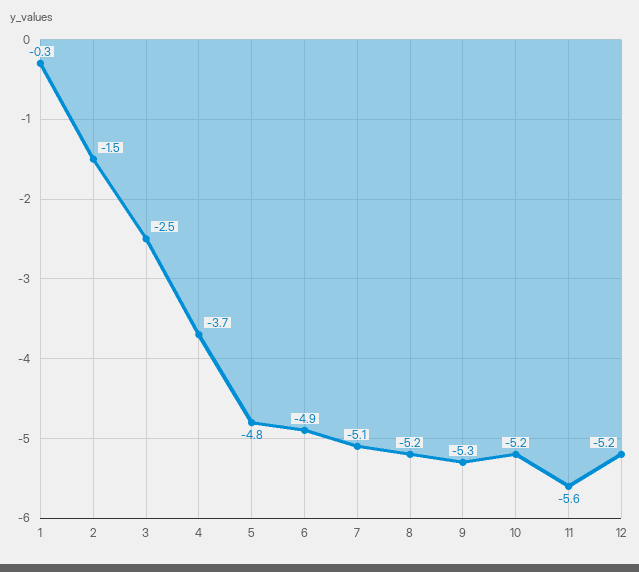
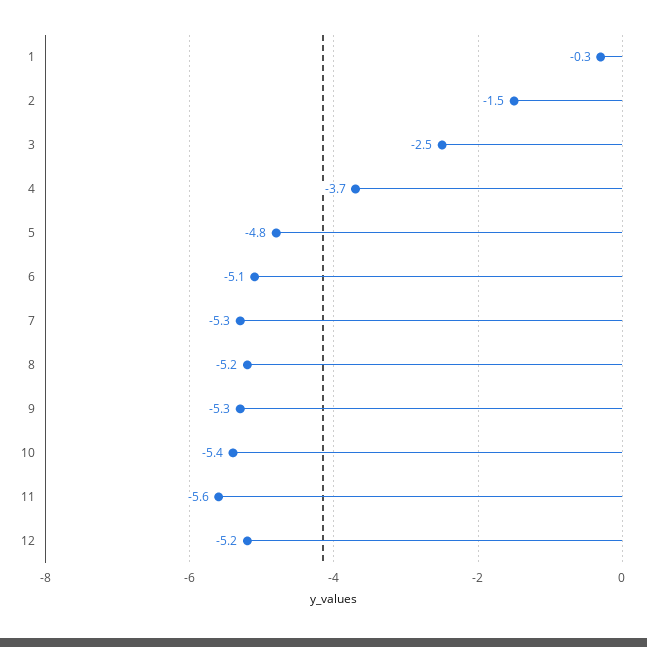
  {
    "1": -0.3,
    "2": -1.5,
    "3": -2.5,
    "4": -3.7,
    "5": -4.8,
-   "6": -4.9,
+   "6": -5.1,
-   "7": -5.1,
+   "7": -5.3,
    "8": -5.2,
    "9": -5.3,
-   "10": -5.2,
+   "10": -5.4,
    "11": -5.6,
    "12": -5.2
  }

